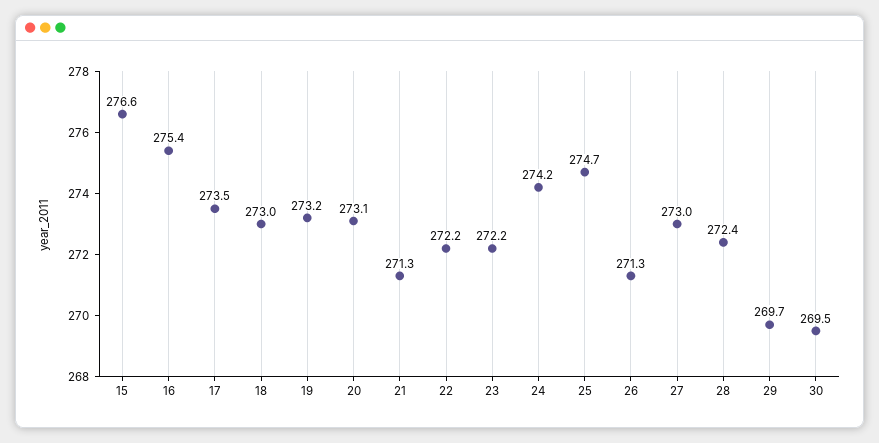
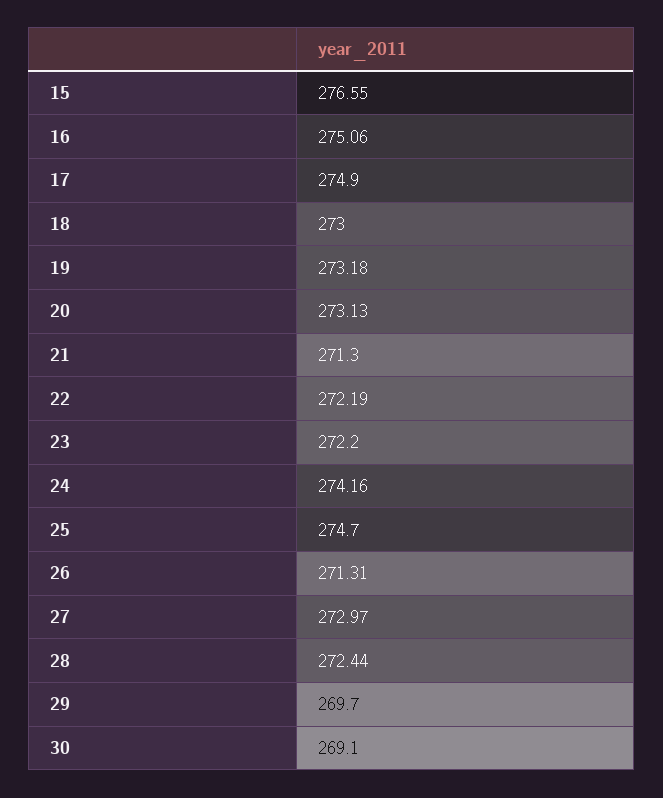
  {
    "15": 276.55,
-   "16": 275.4,
+   "16": 275.06,
-   "17": 273.5,
+   "17": 274.9,
    "18": 273,
    "19": 273.18,
    "20": 273.13,
    "21": 271.3,
    "22": 272.19,
    "23": 272.2,
    "24": 274.16,
    "25": 274.7,
    "26": 271.31,
    "27": 272.97,
    "28": 272.44,
    "29": 269.7,
-   "30": 269.5
+   "30": 269.1
  }

